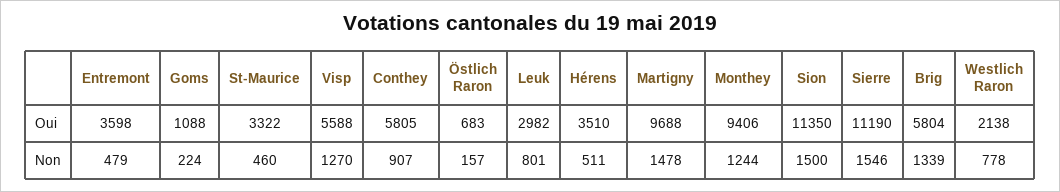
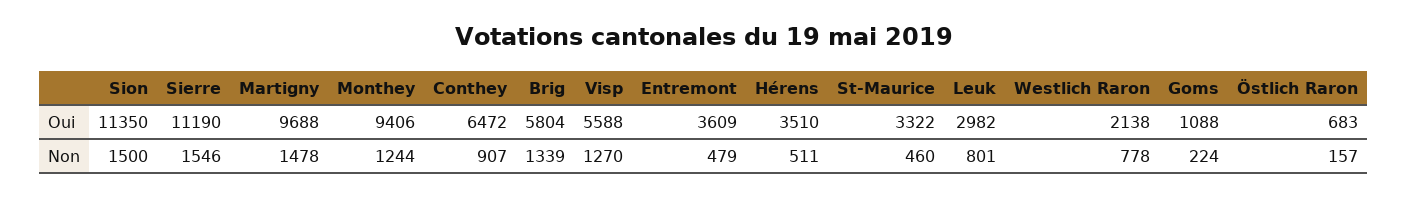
  {
    "Entremont": {
-     "Oui": 3598,
+     "Oui": 3609,
      "Non": 479
    },
    "Goms": {
      "Oui": 1088,
      "Non": 224
    },
    "St-Maurice": {
      "Oui": 3322,
      "Non": 460
    },
    "Visp": {
      "Oui": 5588,
      "Non": 1270
    },
    "Conthey": {
-     "Oui": 5805,
+     "Oui": 6472,
      "Non": 907
    },
    "Östlich Raron": {
      "Oui": 683,
      "Non": 157
    },
    "Leuk": {
      "Oui": 2982,
      "Non": 801
    },
    "Hérens": {
      "Oui": 3510,
      "Non": 511
    },
    "Martigny": {
      "Oui": 9688,
      "Non": 1478
    },
    "Monthey": {
      "Oui": 9406,
      "Non": 1244
    },
    "Sion": {
      "Oui": 11350,
      "Non": 1500
    },
    "Sierre": {
      "Oui": 11190,
      "Non": 1546
    },
    "Brig": {
      "Oui": 5804,
      "Non": 1339
    },
    "Westlich Raron": {
      "Oui": 2138,
      "Non": 778
    }
  }

